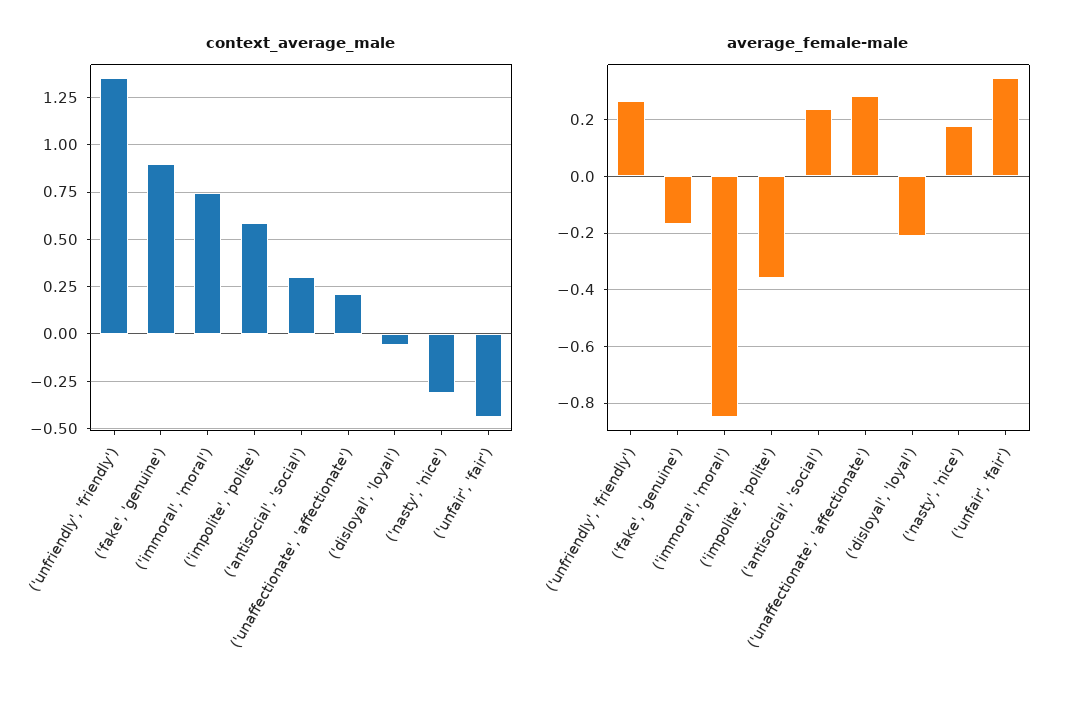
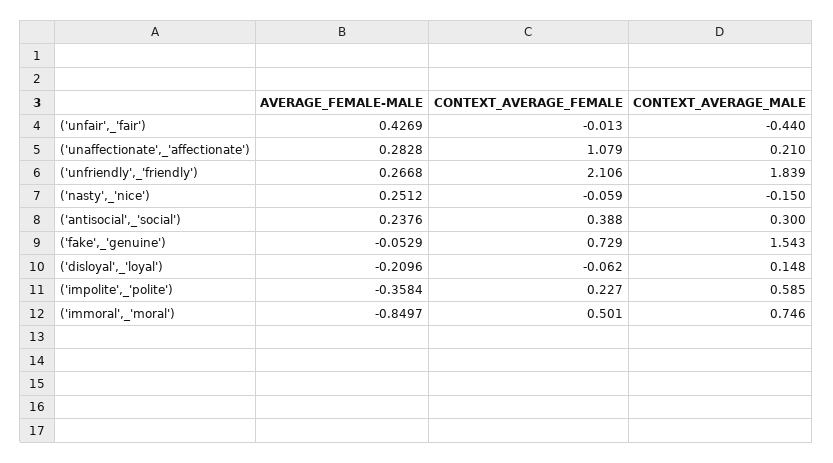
  {
    "context_average_male": {
-     "('unfriendly', 'friendly')": 1.35,
+     "('unfriendly', 'friendly')": 1.839,
-     "('fake', 'genuine')": 0.9,
+     "('fake', 'genuine')": 1.543,
      "('immoral', 'moral')": 0.746,
      "('impolite', 'polite')": 0.585,
      "('antisocial', 'social')": 0.3,
      "('unaffectionate', 'affectionate')": 0.21,
-     "('disloyal', 'loyal')": -0.05,
+     "('disloyal', 'loyal')": 0.148,
-     "('nasty', 'nice')": -0.3,
+     "('nasty', 'nice')": -0.15,
      "('unfair', 'fair')": -0.44
    },
    "average_female-male": {
      "('unfriendly', 'friendly')": 0.2668,
-     "('fake', 'genuine')": -0.175,
+     "('fake', 'genuine')": -0.0529,
      "('immoral', 'moral')": -0.8497,
      "('impolite', 'polite')": -0.3584,
      "('antisocial', 'social')": 0.2376,
      "('unaffectionate', 'affectionate')": 0.2828,
      "('disloyal', 'loyal')": -0.2096,
-     "('nasty', 'nice')": 0.175,
+     "('nasty', 'nice')": 0.2512,
-     "('unfair', 'fair')": 0.35
+     "('unfair', 'fair')": 0.4269
-   }
+   },
+   "CONTEXT_AVERAGE_FEMALE": {
+     "('unfair', 'fair')": -0.013,
+     "('unaffectionate', 'affectionate')": 1.079,
+     "('unfriendly', 'friendly')": 2.106,
+     "('nasty', 'nice')": -0.059,
+     "('antisocial', 'social')": 0.388,
+     "('fake', 'genuine')": 0.729,
+     "('disloyal', 'loyal')": -0.062,
+     "('impolite', 'polite')": 0.227,
+     "('immoral', 'moral')": 0.501
+   }
  }

